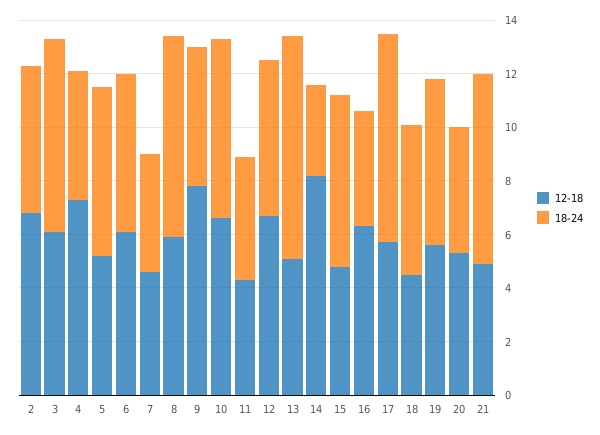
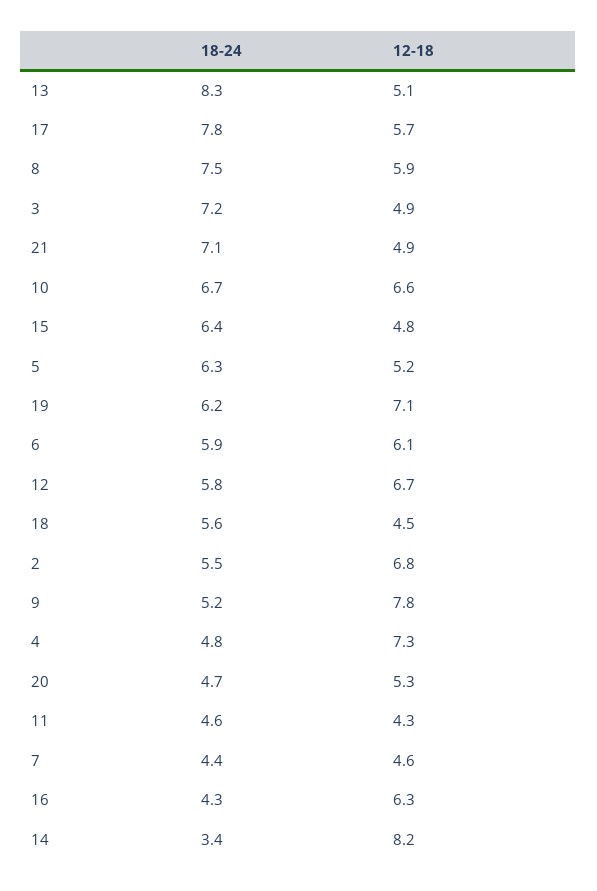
  {
    "12-18": {
      "2": 6.8,
-     "3": 6,
+     "3": 4.9,
      "4": 7.3,
      "5": 5.2,
      "6": 6.1,
      "7": 4.6,
      "8": 5.9,
      "9": 7.8,
      "10": 6.6,
      "11": 4.3,
      "12": 6.7,
      "13": 5.1,
      "14": 8.2,
      "15": 4.8,
      "16": 6.3,
      "17": 5.7,
      "18": 4.5,
-     "19": 5.5,
+     "19": 7.1,
      "20": 5.3,
      "21": 4.9
    },
    "18-24": {
      "2": 5.5,
      "3": 7.2,
      "4": 4.8,
      "5": 6.3,
      "6": 5.9,
      "7": 4.4,
      "8": 7.5,
      "9": 5.2,
      "10": 6.7,
      "11": 4.6,
      "12": 5.8,
      "13": 8.3,
      "14": 3.4,
      "15": 6.4,
      "16": 4.3,
      "17": 7.8,
      "18": 5.6,
      "19": 6.2,
      "20": 4.7,
      "21": 7.1
    }
  }

